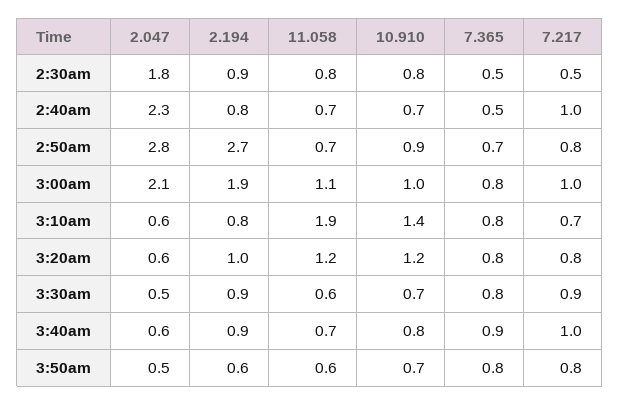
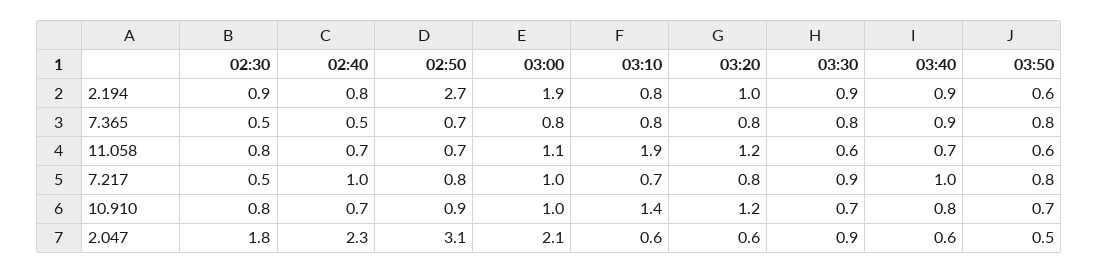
  {
    "2.047": {
      "2:30am": 1.8,
      "2:40am": 2.3,
-     "2:50am": 2.8,
+     "2:50am": 3.1,
      "3:00am": 2.1,
      "3:10am": 0.6,
      "3:20am": 0.6,
-     "3:30am": 0.5,
+     "3:30am": 0.9,
      "3:40am": 0.6,
      "3:50am": 0.5
    },
    "2.194": {
      "2:30am": 0.9,
      "2:40am": 0.8,
      "2:50am": 2.7,
      "3:00am": 1.9,
      "3:10am": 0.8,
      "3:20am": 1,
      "3:30am": 0.9,
      "3:40am": 0.9,
      "3:50am": 0.6
    },
    "11.058": {
      "2:30am": 0.8,
      "2:40am": 0.7,
      "2:50am": 0.7,
      "3:00am": 1.1,
      "3:10am": 1.9,
      "3:20am": 1.2,
      "3:30am": 0.6,
      "3:40am": 0.7,
      "3:50am": 0.6
    },
    "10.910": {
      "2:30am": 0.8,
      "2:40am": 0.7,
      "2:50am": 0.9,
      "3:00am": 1,
      "3:10am": 1.4,
      "3:20am": 1.2,
      "3:30am": 0.7,
      "3:40am": 0.8,
      "3:50am": 0.7
    },
    "7.365": {
      "2:30am": 0.5,
      "2:40am": 0.5,
      "2:50am": 0.7,
      "3:00am": 0.8,
      "3:10am": 0.8,
      "3:20am": 0.8,
      "3:30am": 0.8,
      "3:40am": 0.9,
      "3:50am": 0.8
    },
    "7.217": {
      "2:30am": 0.5,
      "2:40am": 1,
      "2:50am": 0.8,
      "3:00am": 1,
      "3:10am": 0.7,
      "3:20am": 0.8,
      "3:30am": 0.9,
      "3:40am": 1,
      "3:50am": 0.8
    }
  }

